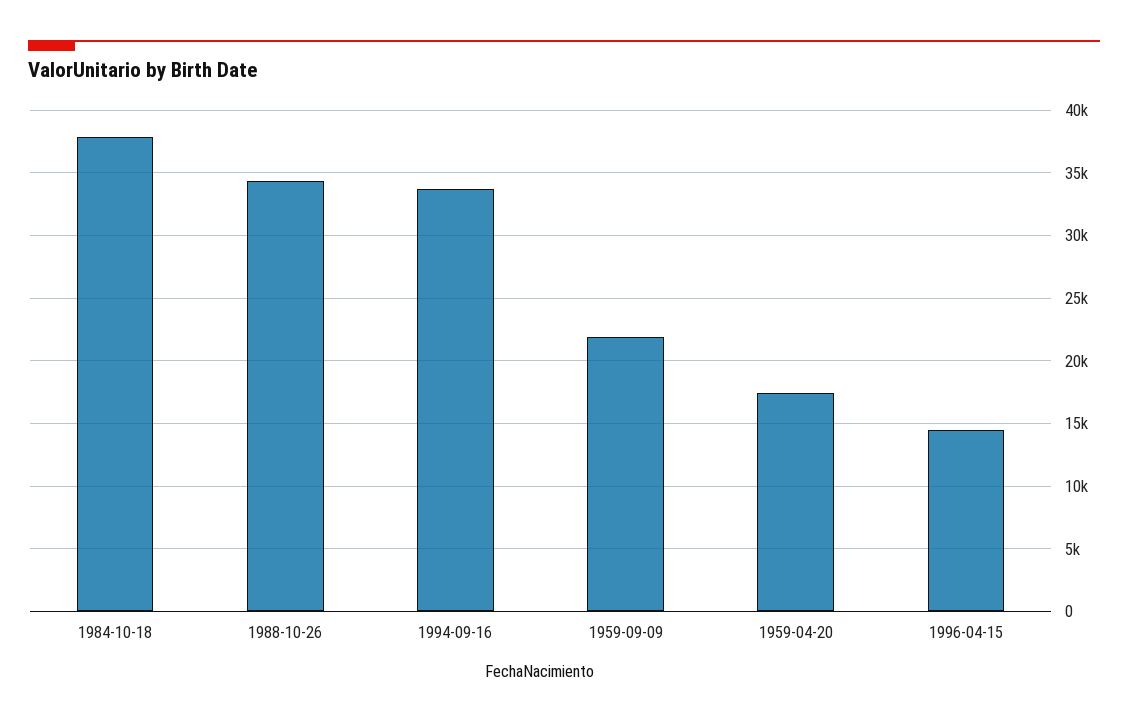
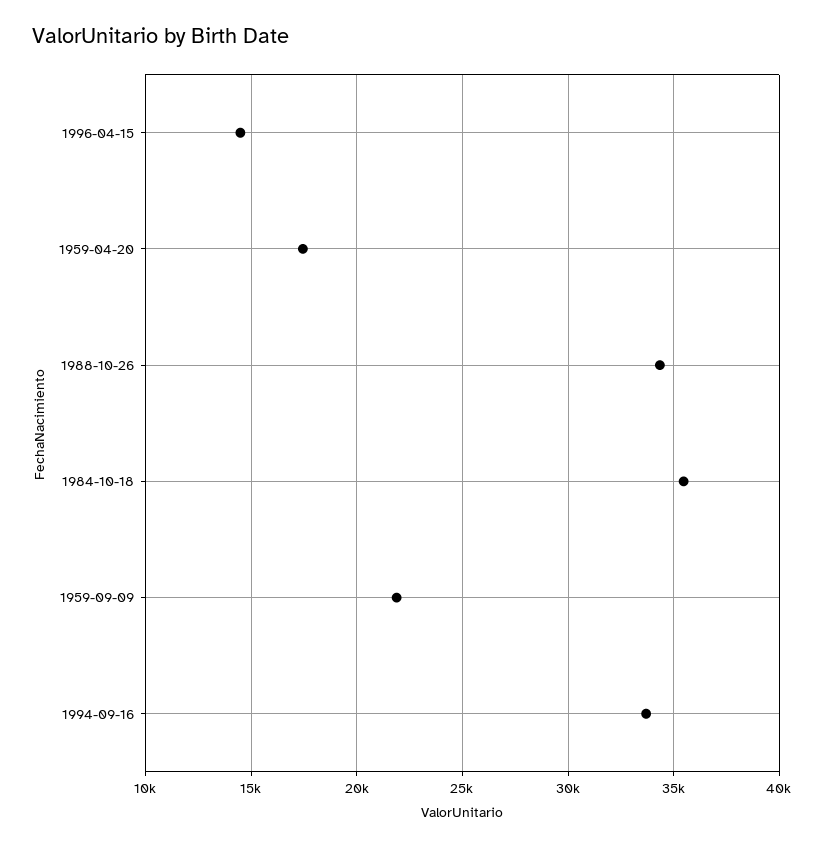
  {
-   "1984-10-18": 38000,
+   "1984-10-18": 35500,
    "1988-10-26": 34500,
    "1994-09-16": 33500,
    "1959-09-09": 22000,
    "1959-04-20": 17500,
    "1996-04-15": 14500
  }

